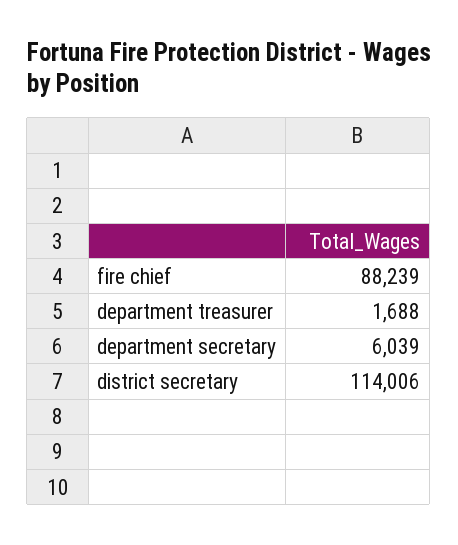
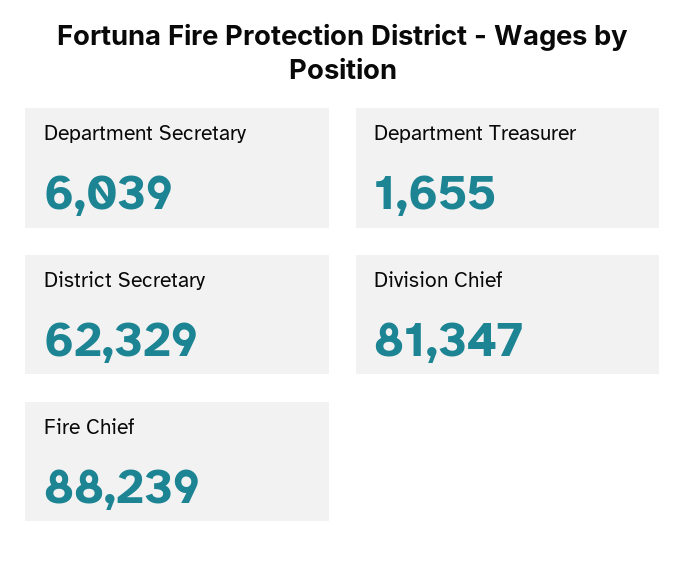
  {
    "fire chief": 88239,
-   "department treasurer": 1688,
+   "department treasurer": 1655,
    "department secretary": 6039,
-   "district secretary": 114006
+   "district secretary": 62329,
+   "Division Chief": 81347
  }

